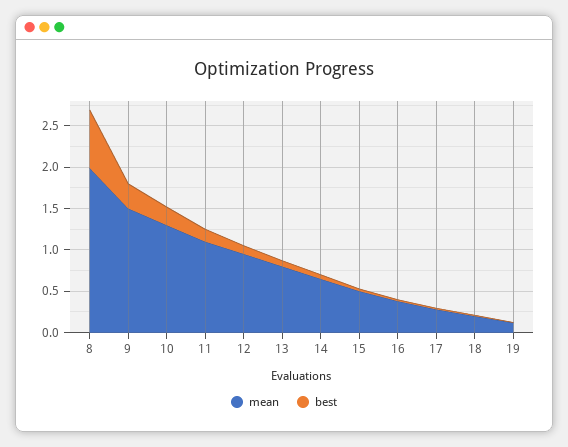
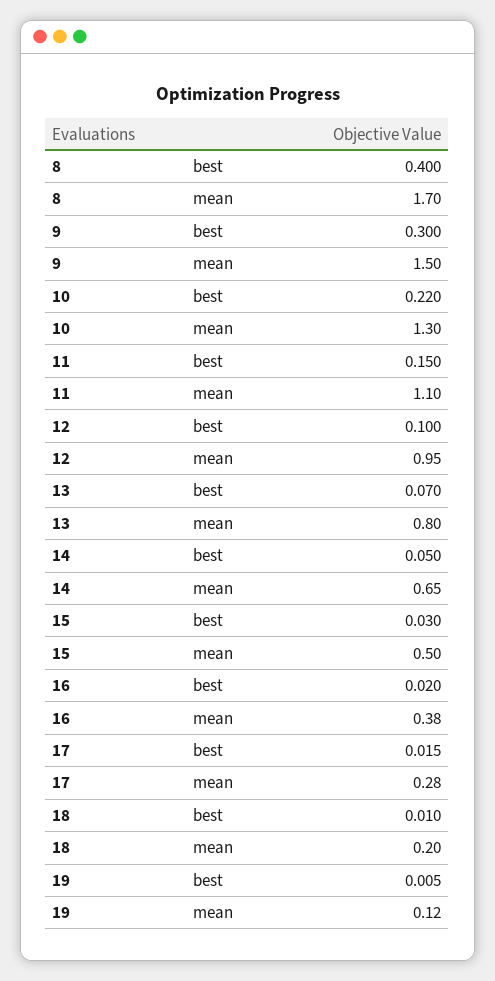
  {
    "mean": {
-     "8": 2,
+     "8": 1.7,
      "9": 1.5,
      "10": 1.3,
      "11": 1.1,
      "12": 0.95,
      "13": 0.8,
      "14": 0.65,
      "15": 0.5,
      "16": 0.38,
      "17": 0.28,
      "18": 0.2,
      "19": 0.12
    },
    "best": {
-     "8": 0.7,
+     "8": 0.4,
      "9": 0.3,
      "10": 0.22,
      "11": 0.15,
      "12": 0.1,
      "13": 0.07,
      "14": 0.05,
      "15": 0.03,
      "16": 0.02,
      "17": 0.015,
      "18": 0.01,
      "19": 0.005
    }
  }

